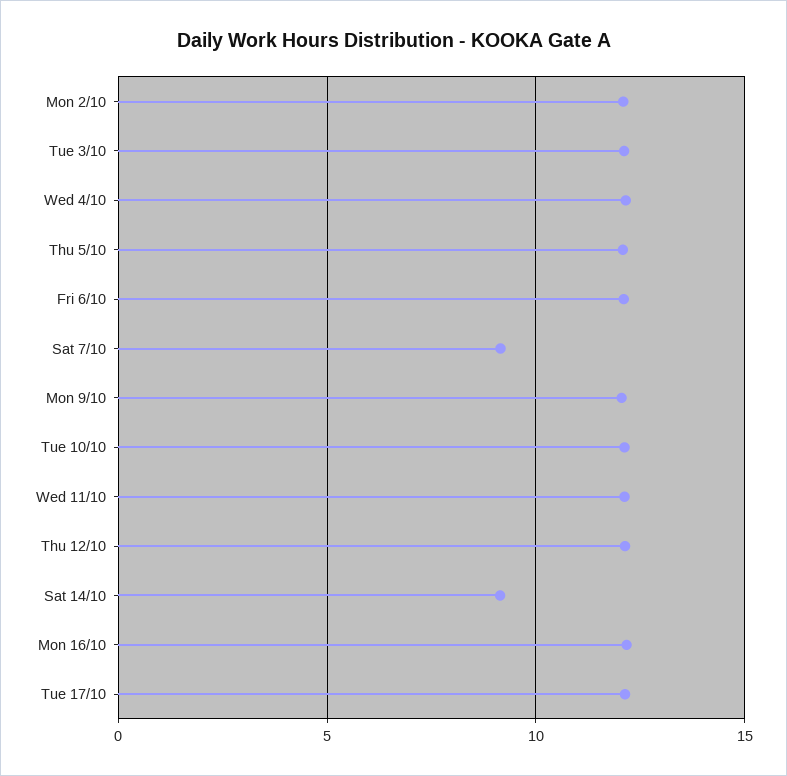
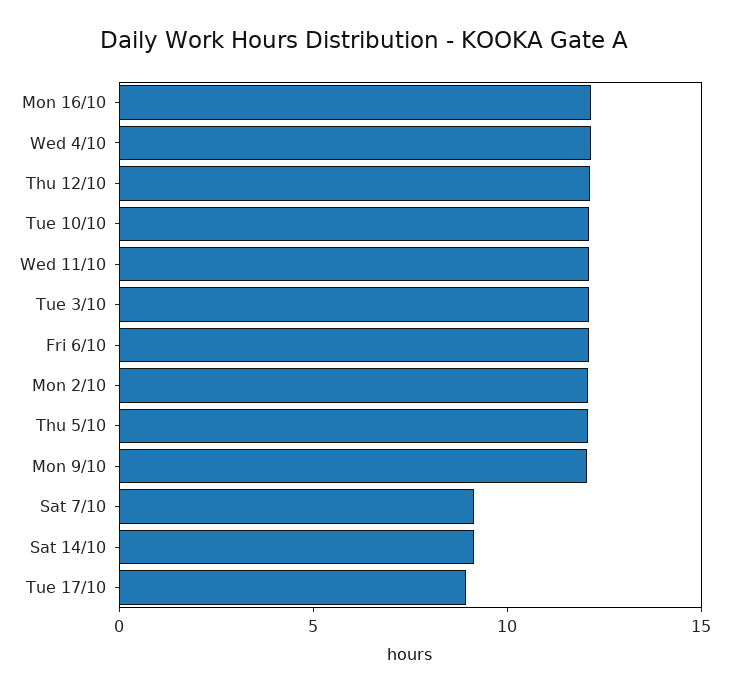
  {
    "Mon 2/10": 12,
    "Tue 3/10": 12,
    "Wed 4/10": 12,
    "Thu 5/10": 12,
    "Fri 6/10": 12,
    "Sat 7/10": 9,
    "Mon 9/10": 12,
    "Tue 10/10": 12,
    "Wed 11/10": 12,
    "Thu 12/10": 12,
    "Sat 14/10": 9,
    "Mon 16/10": 12,
-   "Tue 17/10": 12
+   "Tue 17/10": 9
  }

